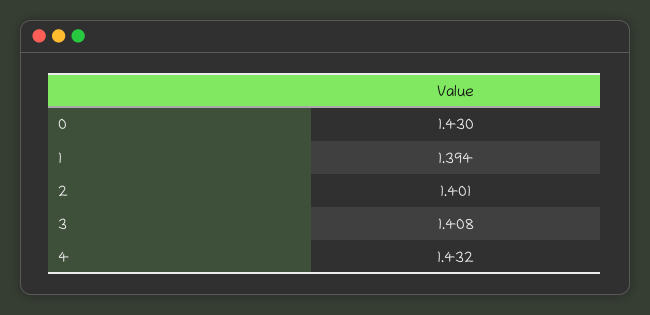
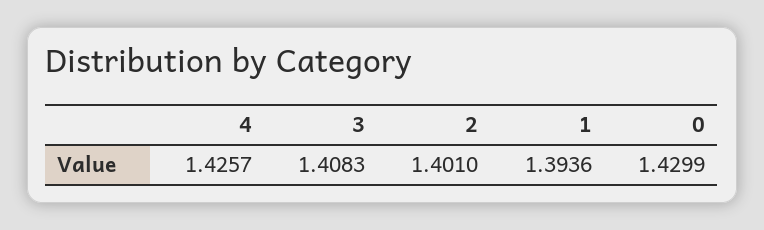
  {
    "0": 1.4299,
    "1": 1.3936,
    "2": 1.401,
    "3": 1.4083,
-   "4": 1.432
+   "4": 1.4257
  }

